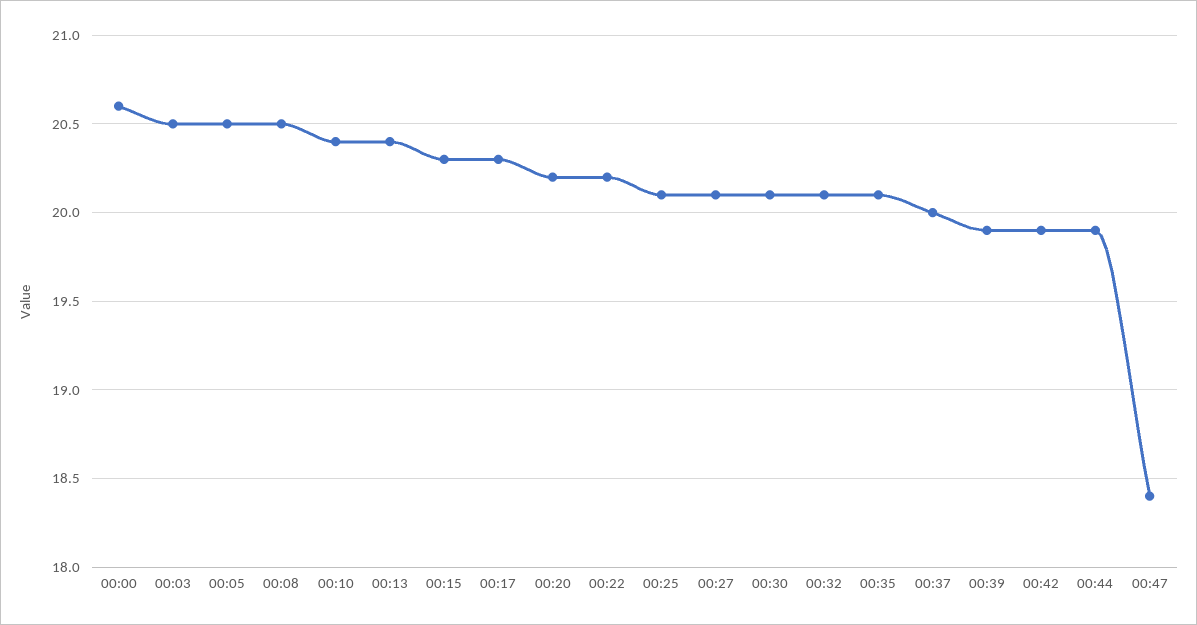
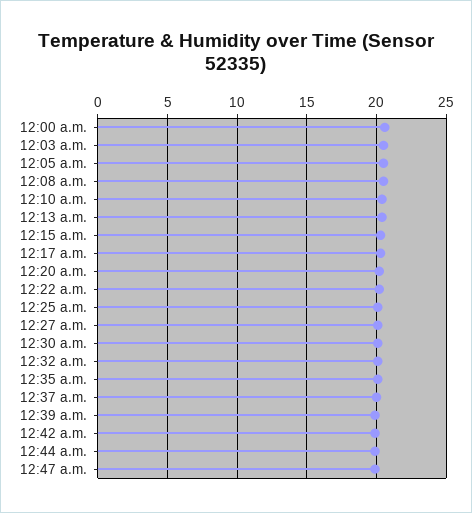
  {
    "00:00": 20.6,
    "00:03": 20.5,
    "00:05": 20.5,
    "00:08": 20.5,
    "00:10": 20.4,
    "00:13": 20.4,
    "00:15": 20.3,
    "00:17": 20.3,
    "00:20": 20.2,
    "00:22": 20.2,
    "00:25": 20.1,
    "00:27": 20.1,
    "00:30": 20.1,
    "00:32": 20.1,
    "00:35": 20.1,
    "00:37": 20,
    "00:39": 19.9,
    "00:42": 19.9,
    "00:44": 19.9,
-   "00:47": 18.4
+   "00:47": 20
  }

